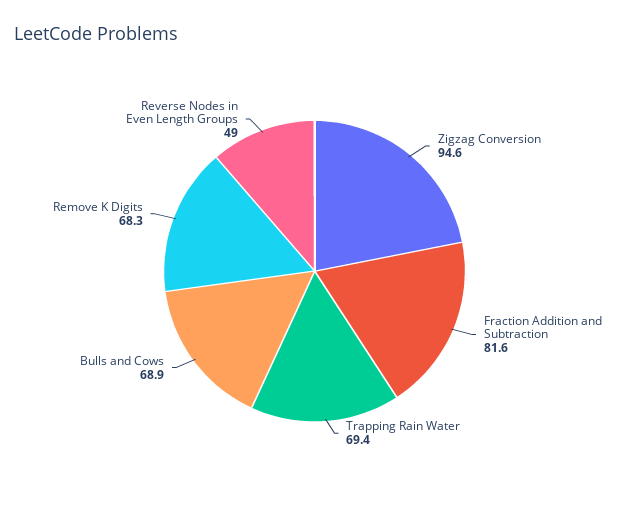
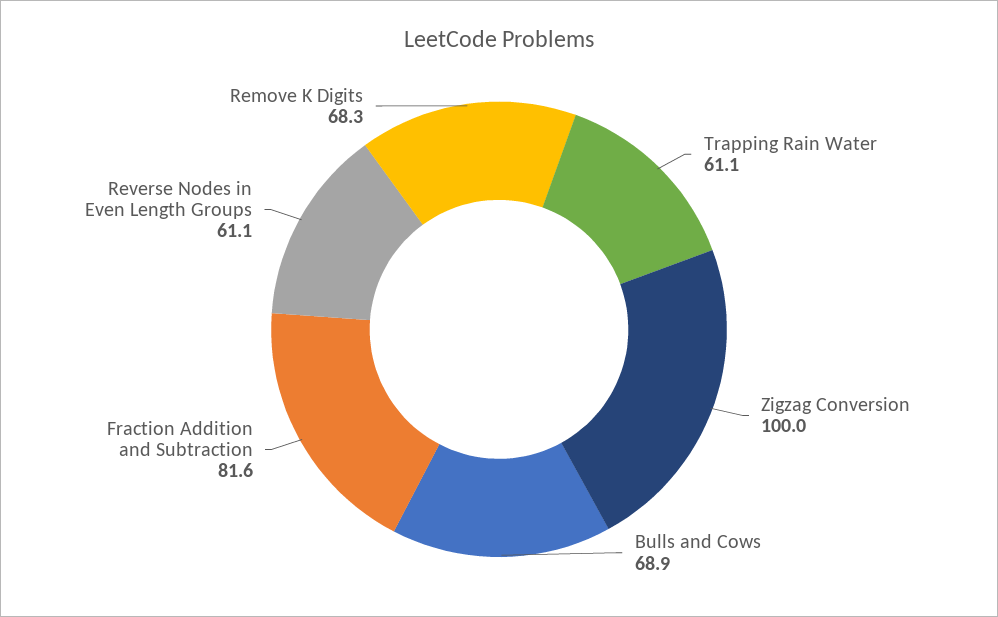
  {
-   "Zigzag Conversion": 94.6,
+   "Zigzag Conversion": 100,
    "Fraction Addition and Subtraction": 81.6,
-   "Trapping Rain Water": 69.4,
+   "Trapping Rain Water": 61.1,
    "Bulls and Cows": 68.9,
    "Remove K Digits": 68.3,
-   "Reverse Nodes in Even Length Groups": 49
+   "Reverse Nodes in Even Length Groups": 61.1
  }

